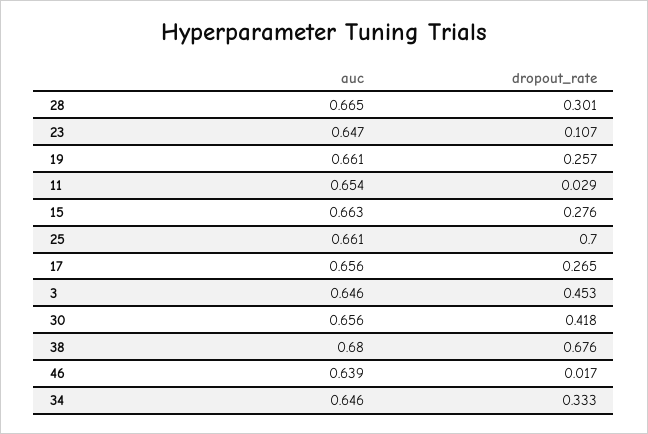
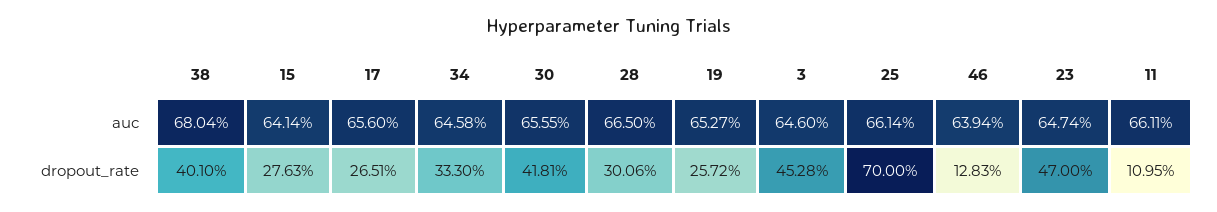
  {
    "auc": {
      "28": 0.665,
      "23": 0.6474,
-     "19": 0.661,
+     "19": 0.6527,
-     "11": 0.654,
+     "11": 0.6611,
-     "15": 0.663,
+     "15": 0.6414,
      "25": 0.6614,
      "17": 0.656,
      "3": 0.646,
      "30": 0.6555,
      "38": 0.6804,
      "46": 0.6394,
      "34": 0.6458
    },
    "dropout_rate": {
      "28": 0.3006,
-     "23": 0.107,
+     "23": 0.47,
      "19": 0.2572,
-     "11": 0.029,
+     "11": 0.1095,
      "15": 0.2763,
      "25": 0.7,
      "17": 0.2651,
      "3": 0.4528,
      "30": 0.4181,
-     "38": 0.676,
+     "38": 0.401,
-     "46": 0.017,
+     "46": 0.1283,
      "34": 0.333
    }
  }

